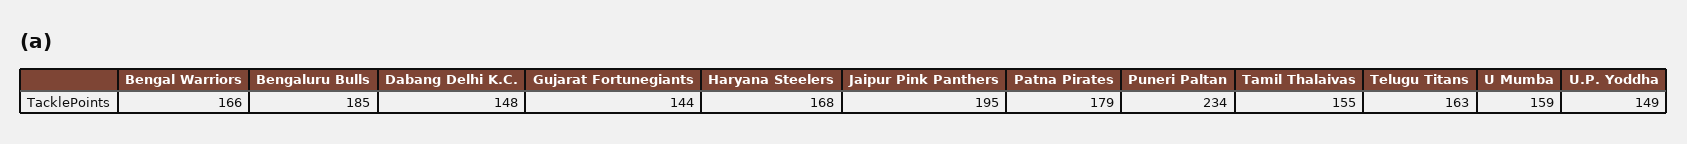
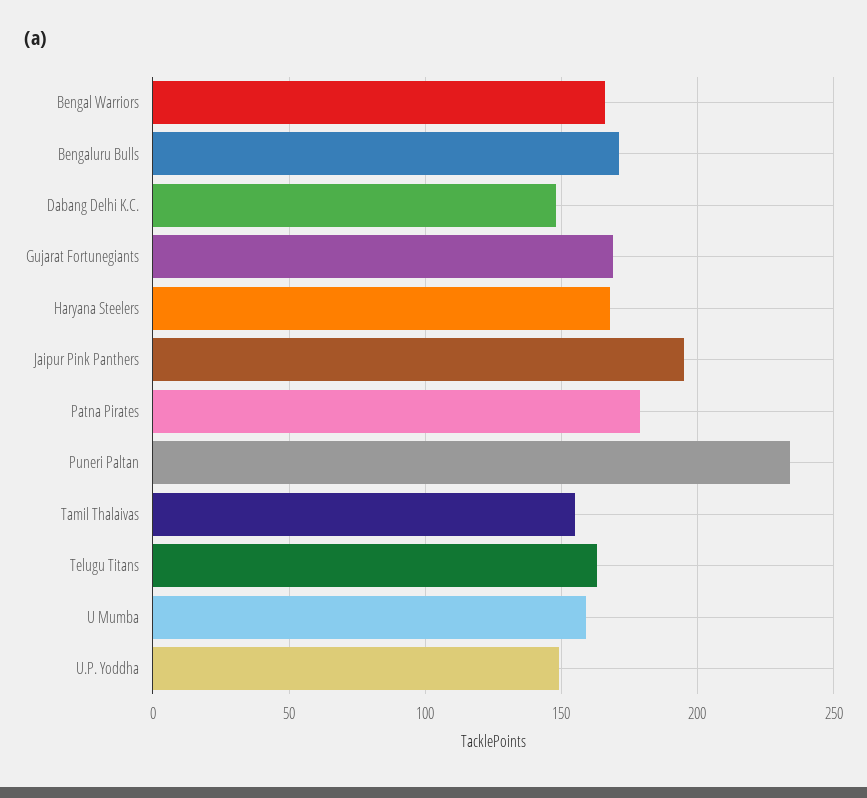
  {
    "Bengal Warriors": 166,
-   "Bengaluru Bulls": 185,
+   "Bengaluru Bulls": 170,
    "Dabang Delhi K.C.": 148,
-   "Gujarat Fortunegiants": 144,
+   "Gujarat Fortunegiants": 170,
    "Haryana Steelers": 168,
    "Jaipur Pink Panthers": 195,
    "Patna Pirates": 179,
    "Puneri Paltan": 234,
    "Tamil Thalaivas": 155,
    "Telugu Titans": 163,
    "U Mumba": 159,
    "U.P. Yoddha": 149
  }

